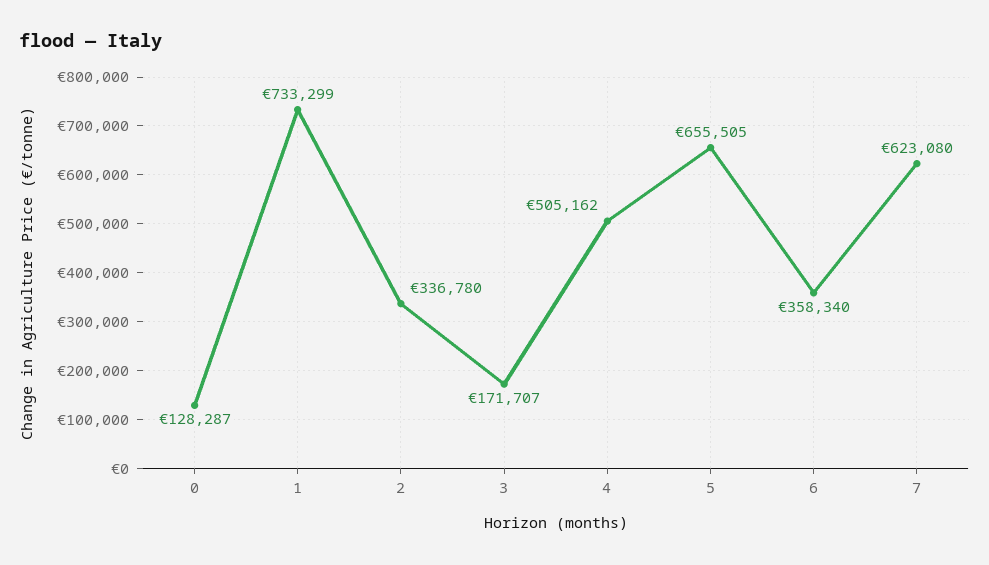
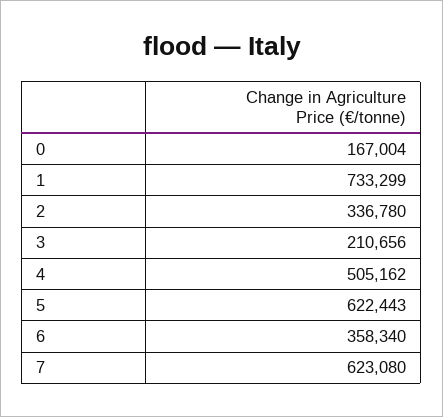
  {
-   "0": 128287,
+   "0": 167004,
    "1": 733299,
    "2": 336780,
-   "3": 171707,
+   "3": 210656,
    "4": 505162,
-   "5": 655505,
+   "5": 622443,
    "6": 358340,
    "7": 623080
  }

